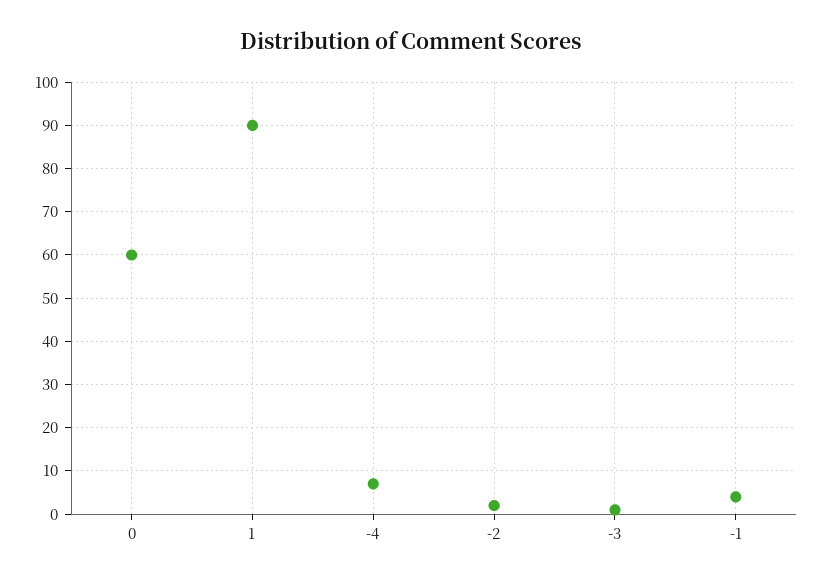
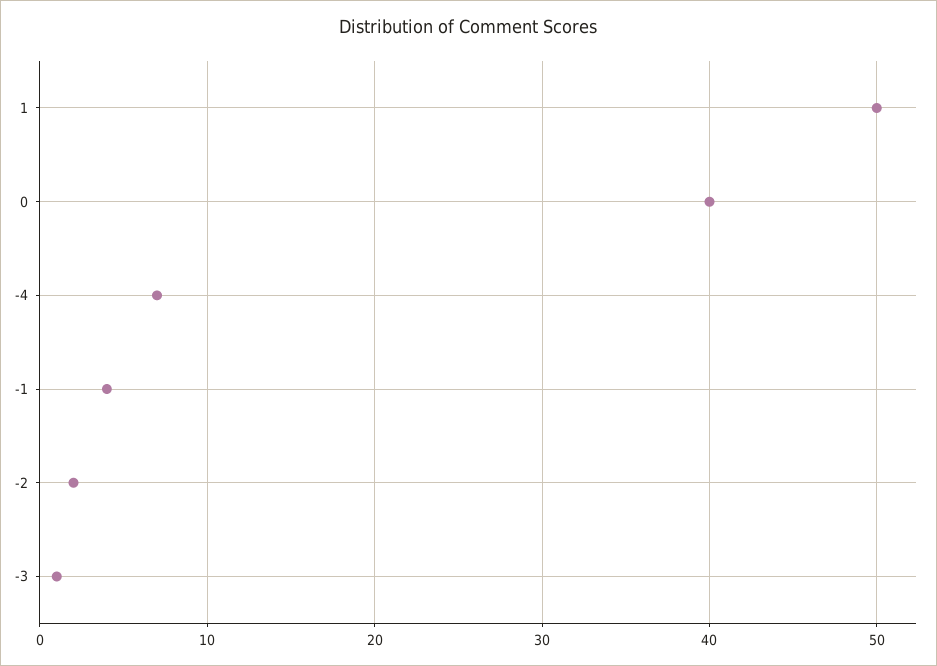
  {
-   "0": 60,
+   "0": 40,
-   "1": 90,
+   "1": 50,
    "-4": 7,
    "-2": 2,
    "-3": 1,
    "-1": 4
  }

